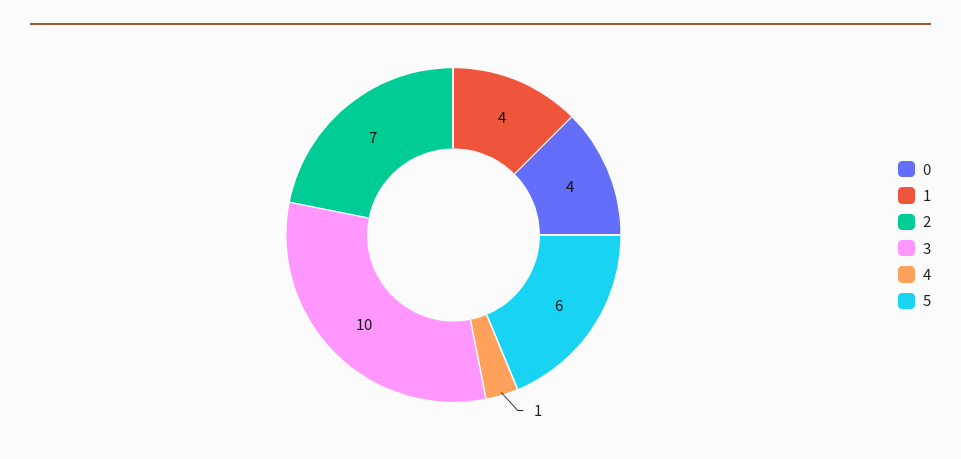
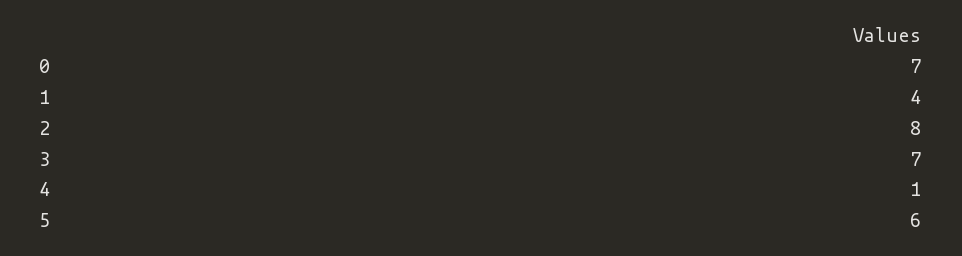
  {
-   "0": 4,
+   "0": 7,
    "1": 4,
-   "2": 7,
+   "2": 8,
-   "3": 10,
+   "3": 7,
    "4": 1,
    "5": 6
  }

